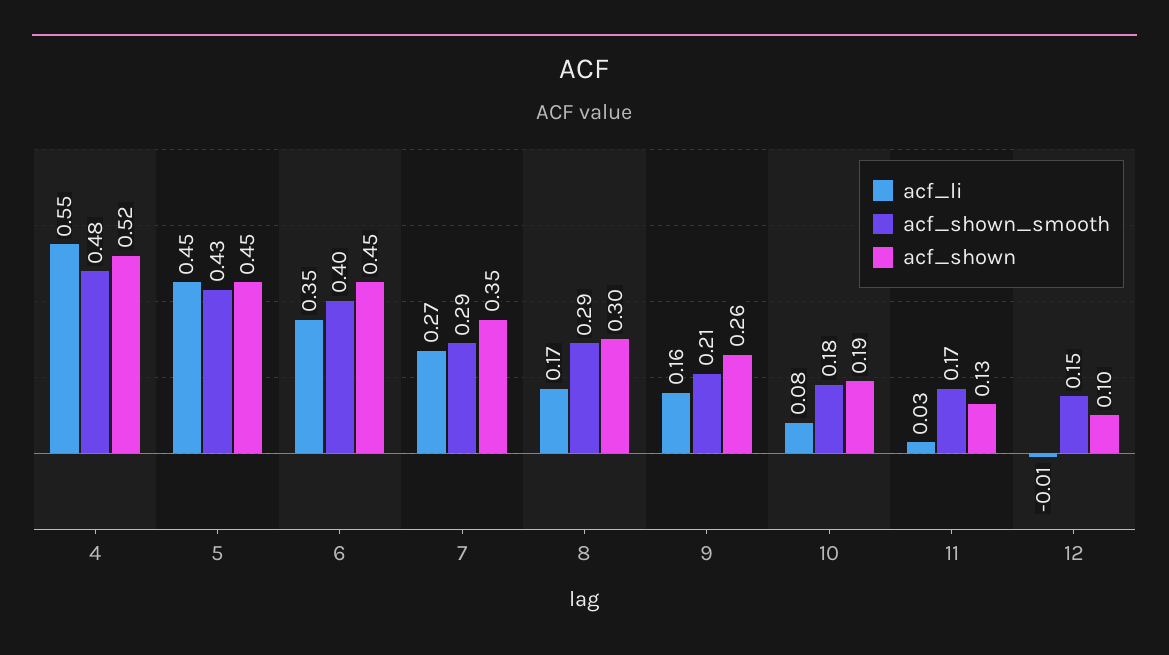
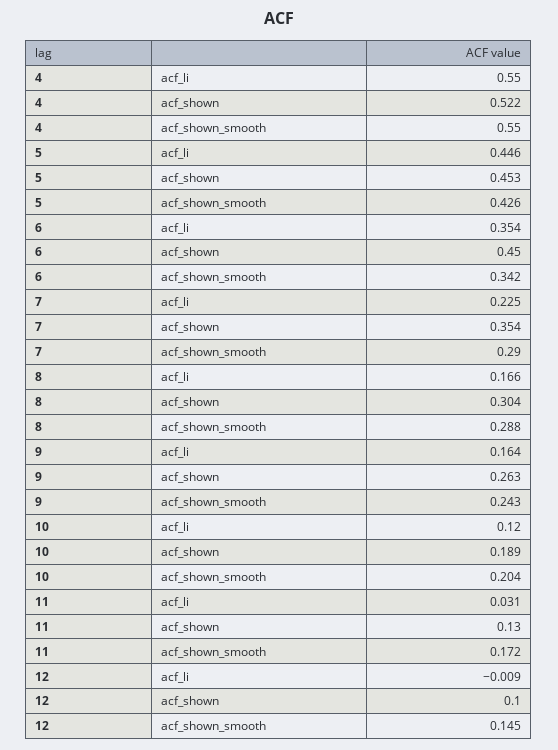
  {
    "acf_li": {
      "4": 0.55,
      "5": 0.446,
      "6": 0.354,
-     "7": 0.27,
+     "7": 0.225,
      "8": 0.166,
      "9": 0.164,
-     "10": 0.08,
+     "10": 0.12,
      "11": 0.031,
      "12": -0.009
    },
    "acf_shown_smooth": {
-     "4": 0.48,
+     "4": 0.55,
      "5": 0.426,
-     "6": 0.4,
+     "6": 0.342,
      "7": 0.29,
      "8": 0.288,
-     "9": 0.21,
+     "9": 0.243,
-     "10": 0.18,
+     "10": 0.204,
      "11": 0.172,
      "12": 0.145
    },
    "acf_shown": {
      "4": 0.522,
      "5": 0.453,
      "6": 0.45,
      "7": 0.354,
      "8": 0.304,
      "9": 0.263,
      "10": 0.189,
      "11": 0.13,
      "12": 0.1
    }
  }

